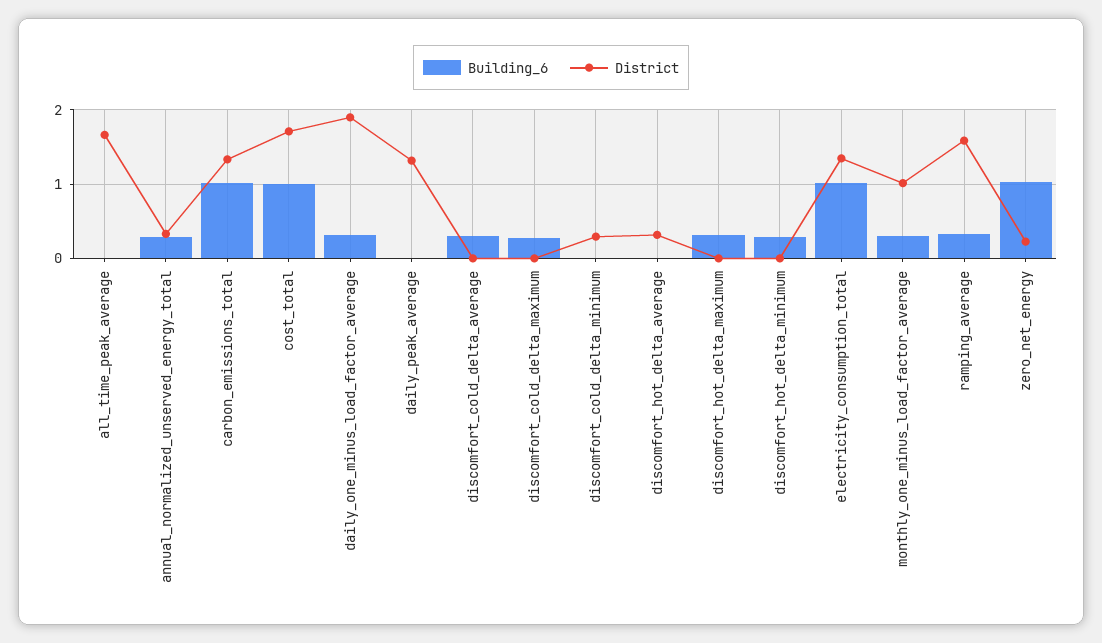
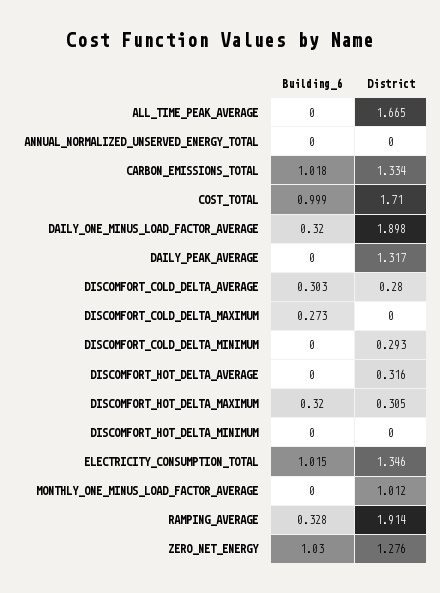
  {
    "Building_6": {
      "all_time_peak_average": 0,
-     "annual_normalized_unserved_energy_total": 0.3,
+     "annual_normalized_unserved_energy_total": 0,
      "carbon_emissions_total": 1.018,
      "cost_total": 0.999,
      "daily_one_minus_load_factor_average": 0.32,
      "daily_peak_average": 0,
      "discomfort_cold_delta_average": 0.303,
      "discomfort_cold_delta_maximum": 0.273,
      "discomfort_cold_delta_minimum": 0,
      "discomfort_hot_delta_average": 0,
      "discomfort_hot_delta_maximum": 0.32,
-     "discomfort_hot_delta_minimum": 0.3,
+     "discomfort_hot_delta_minimum": 0,
      "electricity_consumption_total": 1.015,
-     "monthly_one_minus_load_factor_average": 0.3,
+     "monthly_one_minus_load_factor_average": 0,
      "ramping_average": 0.328,
      "zero_net_energy": 1.03
    },
    "District": {
      "all_time_peak_average": 1.665,
-     "annual_normalized_unserved_energy_total": 0.3,
+     "annual_normalized_unserved_energy_total": 0,
      "carbon_emissions_total": 1.334,
      "cost_total": 1.71,
      "daily_one_minus_load_factor_average": 1.898,
      "daily_peak_average": 1.317,
-     "discomfort_cold_delta_average": 0,
+     "discomfort_cold_delta_average": 0.28,
      "discomfort_cold_delta_maximum": 0,
      "discomfort_cold_delta_minimum": 0.293,
      "discomfort_hot_delta_average": 0.316,
-     "discomfort_hot_delta_maximum": 0,
+     "discomfort_hot_delta_maximum": 0.305,
      "discomfort_hot_delta_minimum": 0,
      "electricity_consumption_total": 1.346,
      "monthly_one_minus_load_factor_average": 1.012,
-     "ramping_average": 1.6,
+     "ramping_average": 1.914,
-     "zero_net_energy": 0.2
+     "zero_net_energy": 1.276
    }
  }

